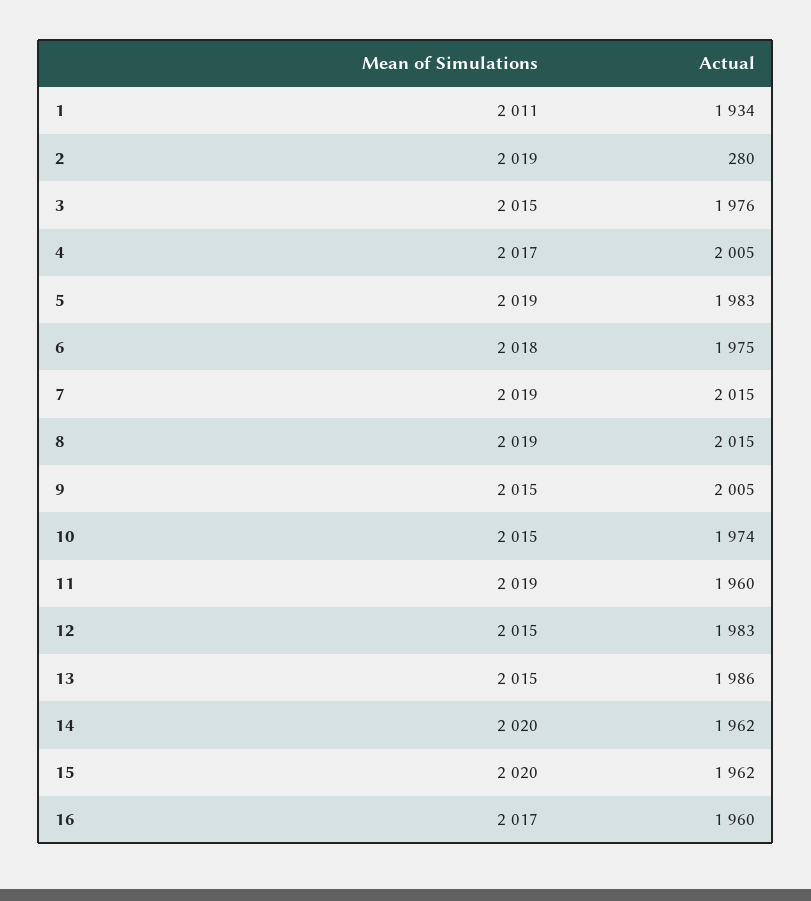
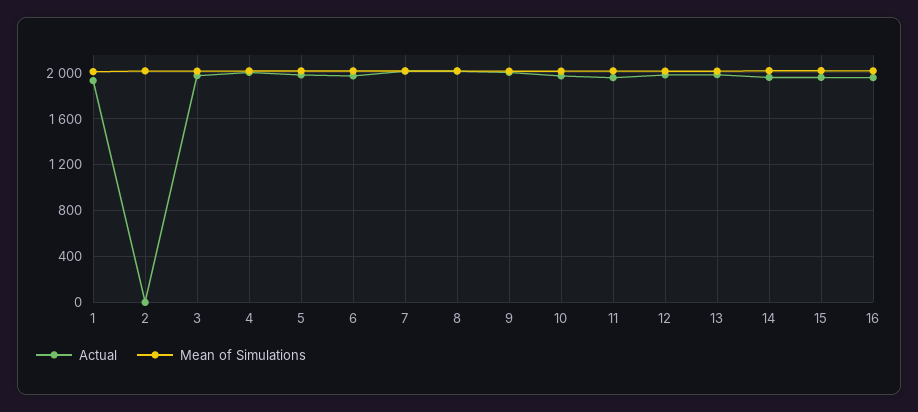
  {
    "Mean of Simulations": {
      "1": 2011,
      "2": 2019,
      "3": 2015,
      "4": 2017,
      "5": 2019,
      "6": 2018,
      "7": 2019,
      "8": 2019,
      "9": 2015,
      "10": 2015,
      "11": 2019,
      "12": 2015,
      "13": 2015,
      "14": 2020,
      "15": 2020,
      "16": 2017
    },
    "Actual": {
      "1": 1934,
-     "2": 280,
+     "2": 0,
      "3": 1976,
      "4": 2005,
      "5": 1983,
      "6": 1975,
      "7": 2015,
      "8": 2015,
      "9": 2005,
      "10": 1974,
      "11": 1960,
      "12": 1983,
      "13": 1986,
      "14": 1962,
      "15": 1962,
      "16": 1960
    }
  }

